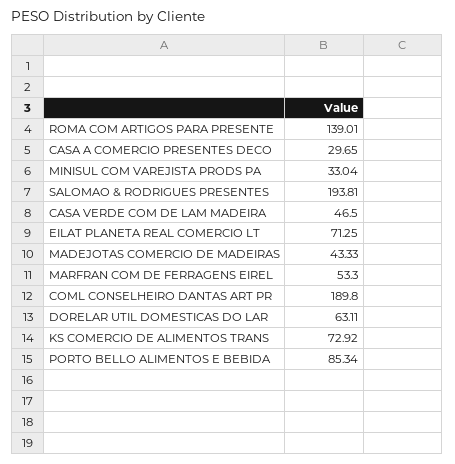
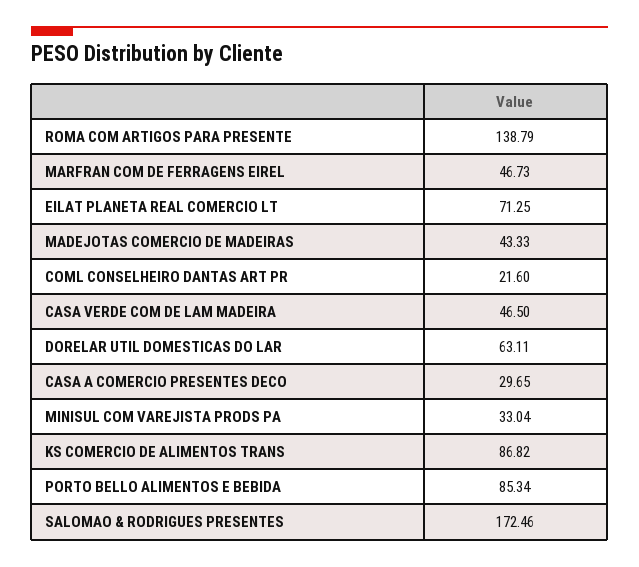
  {
-   "ROMA COM ARTIGOS PARA PRESENTE": 139.01,
+   "ROMA COM ARTIGOS PARA PRESENTE": 138.79,
    "CASA A COMERCIO PRESENTES DECO": 29.65,
    "MINISUL COM VAREJISTA PRODS PA": 33.04,
-   "SALOMAO & RODRIGUES PRESENTES": 193.81,
+   "SALOMAO & RODRIGUES PRESENTES": 172.46,
    "CASA VERDE COM DE LAM MADEIRA": 46.5,
    "EILAT PLANETA REAL COMERCIO LT": 71.25,
    "MADEJOTAS COMERCIO DE MADEIRAS": 43.33,
-   "MARFRAN COM DE FERRAGENS EIREL": 53.3,
+   "MARFRAN COM DE FERRAGENS EIREL": 46.73,
-   "COML CONSELHEIRO DANTAS ART PR": 189.8,
+   "COML CONSELHEIRO DANTAS ART PR": 21.6,
    "DORELAR UTIL DOMESTICAS DO LAR": 63.11,
-   "KS COMERCIO DE ALIMENTOS TRANS": 72.92,
+   "KS COMERCIO DE ALIMENTOS TRANS": 86.82,
    "PORTO BELLO ALIMENTOS E BEBIDA": 85.34
  }

